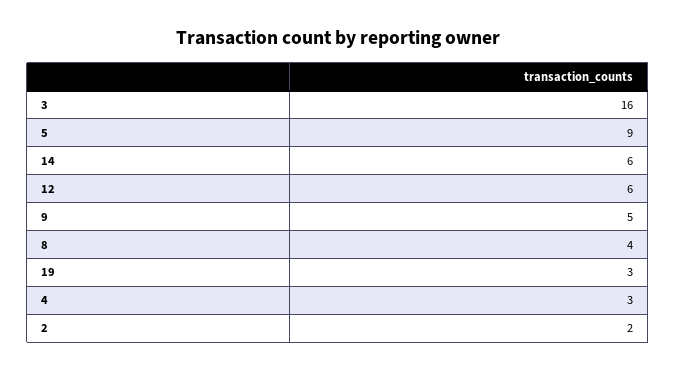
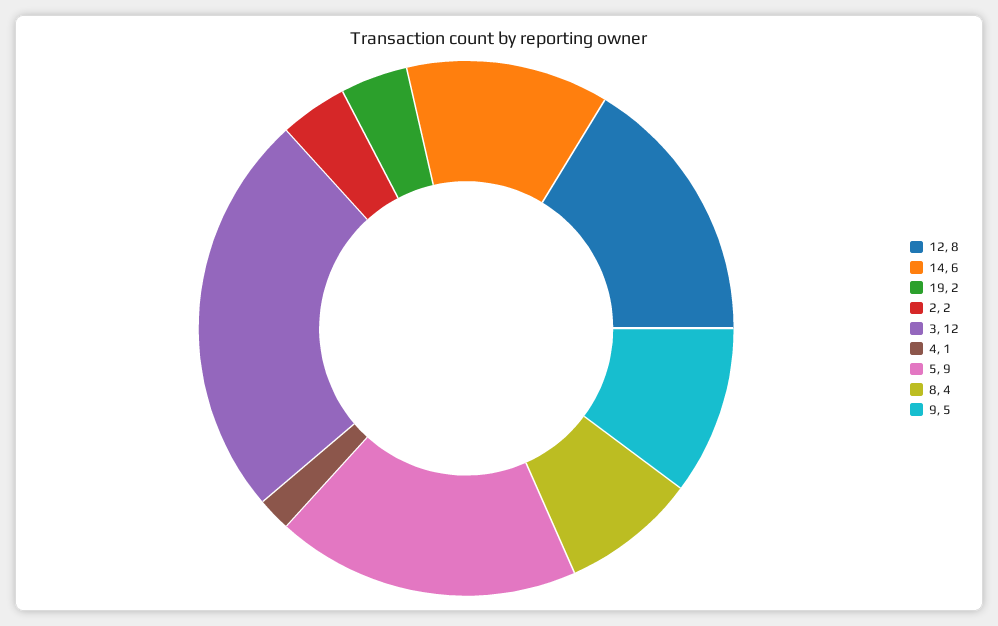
  {
-   "3": 16,
+   "3": 12,
    "5": 9,
    "14": 6,
-   "12": 6,
+   "12": 8,
    "9": 5,
    "8": 4,
-   "19": 3,
+   "19": 2,
-   "4": 3,
+   "4": 1,
    "2": 2
  }

